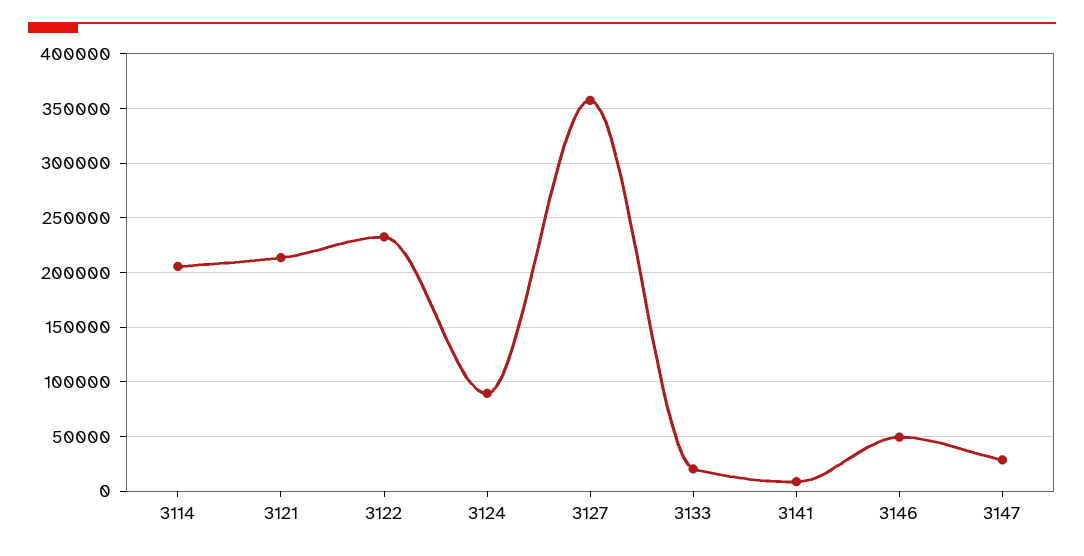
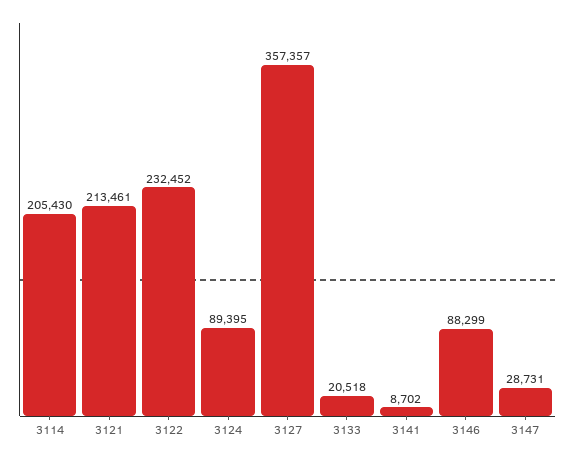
  {
    "3114": 205430,
    "3121": 213461,
    "3122": 232452,
    "3124": 89395,
    "3127": 357357,
    "3133": 20518,
    "3141": 8702,
-   "3146": 50000,
+   "3146": 88299,
    "3147": 28731
  }

